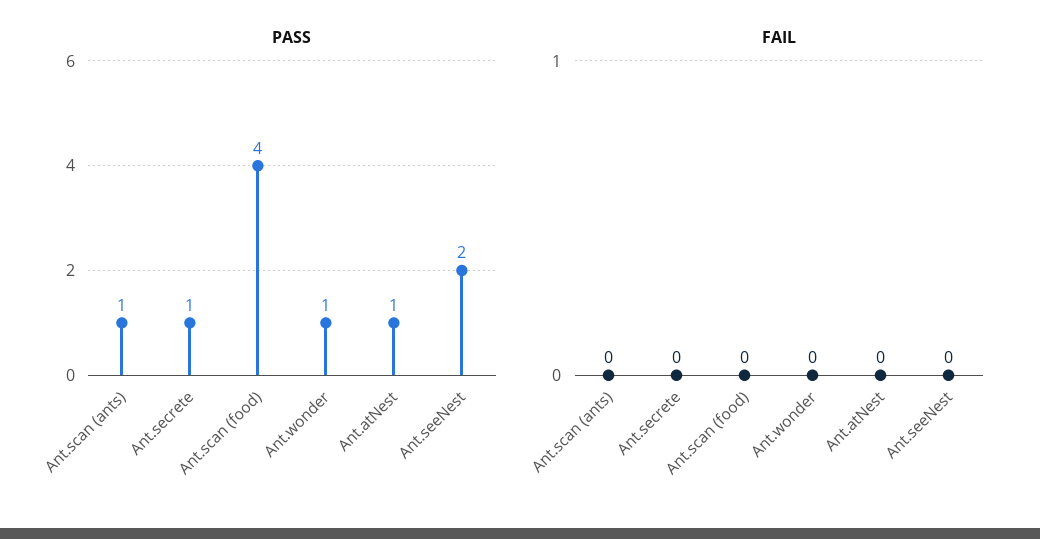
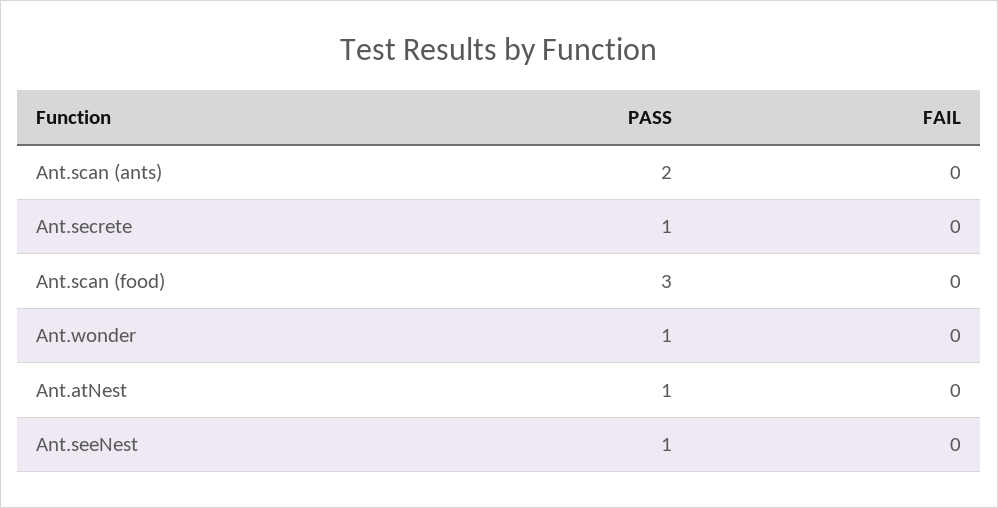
  {
    "PASS": {
-     "Ant.scan (ants)": 1,
+     "Ant.scan (ants)": 2,
      "Ant.secrete": 1,
-     "Ant.scan (food)": 4,
+     "Ant.scan (food)": 3,
      "Ant.wonder": 1,
      "Ant.atNest": 1,
-     "Ant.seeNest": 2
+     "Ant.seeNest": 1
    },
    "FAIL": {
      "Ant.scan (ants)": 0,
      "Ant.secrete": 0,
      "Ant.scan (food)": 0,
      "Ant.wonder": 0,
      "Ant.atNest": 0,
      "Ant.seeNest": 0
    }
  }

